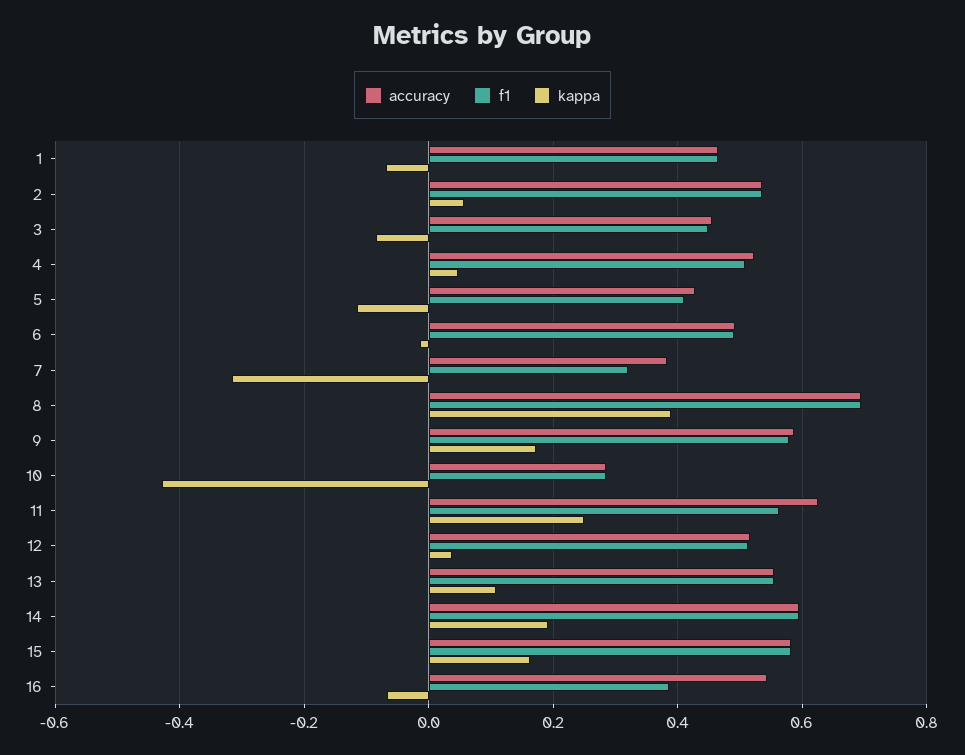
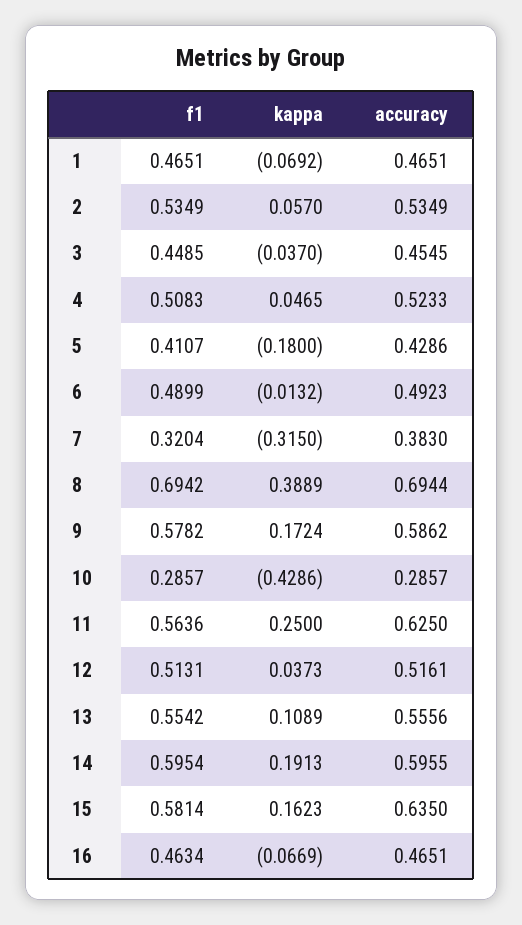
  {
    "accuracy": {
      "1": 0.4651,
      "2": 0.5349,
      "3": 0.4545,
      "4": 0.5233,
      "5": 0.4286,
      "6": 0.4923,
      "7": 0.383,
      "8": 0.6944,
      "9": 0.5862,
      "10": 0.2857,
      "11": 0.625,
      "12": 0.5161,
      "13": 0.5556,
      "14": 0.5955,
-     "15": 0.58,
+     "15": 0.635,
-     "16": 0.54
+     "16": 0.4651
    },
    "f1": {
      "1": 0.4651,
      "2": 0.5349,
      "3": 0.4485,
      "4": 0.5083,
      "5": 0.4107,
      "6": 0.4899,
      "7": 0.3204,
      "8": 0.6942,
      "9": 0.5782,
      "10": 0.2857,
      "11": 0.5636,
      "12": 0.5131,
      "13": 0.5542,
      "14": 0.5954,
      "15": 0.5814,
-     "16": 0.38
+     "16": 0.4634
    },
    "kappa": {
      "1": -0.0692,
      "2": 0.057,
-     "3": -0.08,
+     "3": -0.037,
      "4": 0.0465,
-     "5": -0.12,
+     "5": -0.18,
      "6": -0.0132,
      "7": -0.315,
      "8": 0.3889,
      "9": 0.1724,
      "10": -0.4286,
      "11": 0.25,
      "12": 0.0373,
      "13": 0.1089,
      "14": 0.1913,
      "15": 0.1623,
      "16": -0.0669
    }
  }

